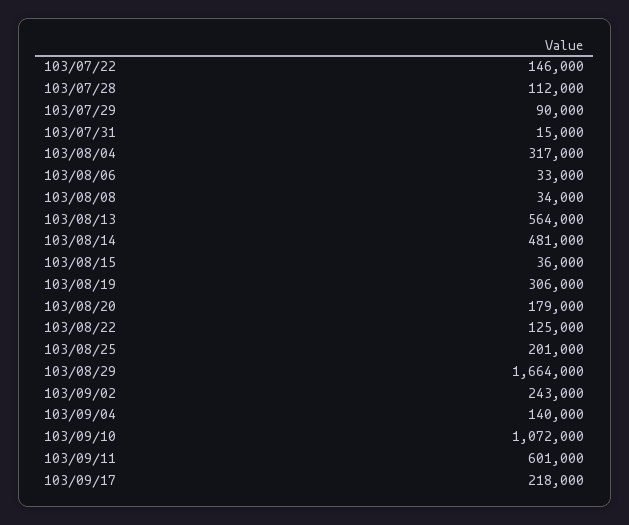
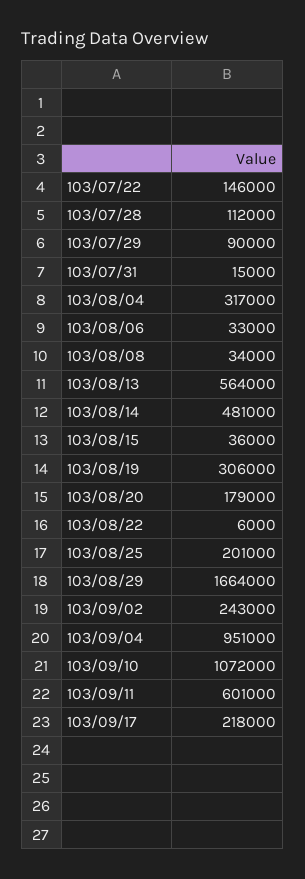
  {
    "103/07/22": 146000,
    "103/07/28": 112000,
    "103/07/29": 90000,
    "103/07/31": 15000,
    "103/08/04": 317000,
    "103/08/06": 33000,
    "103/08/08": 34000,
    "103/08/13": 564000,
    "103/08/14": 481000,
    "103/08/15": 36000,
    "103/08/19": 306000,
    "103/08/20": 179000,
-   "103/08/22": 125000,
+   "103/08/22": 6000,
    "103/08/25": 201000,
    "103/08/29": 1664000,
    "103/09/02": 243000,
-   "103/09/04": 140000,
+   "103/09/04": 951000,
    "103/09/10": 1072000,
    "103/09/11": 601000,
    "103/09/17": 218000
  }

